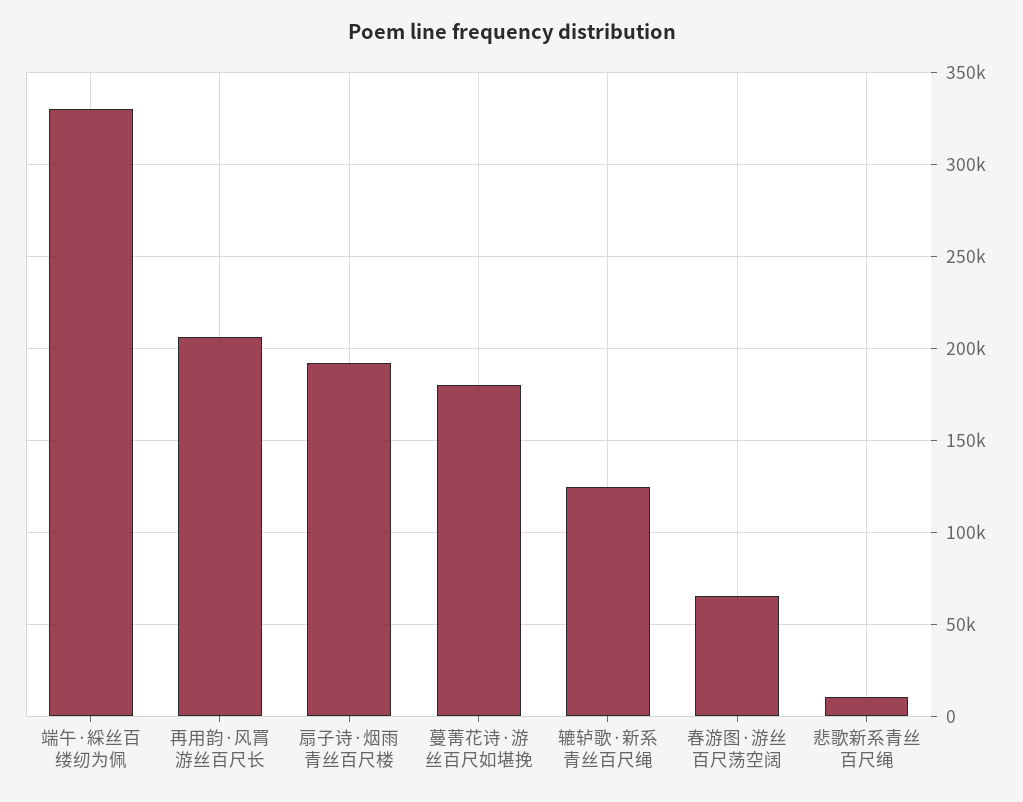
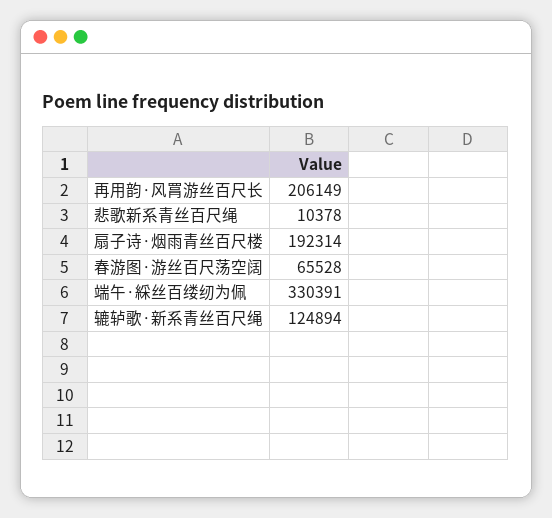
  {
    "端午·綵丝百缕纫为佩": 330391,
    "再用韵·风罥游丝百尺长": 206149,
    "扇子诗·烟雨青丝百尺楼": 192314,
-   "蔓菁花诗·游丝百尺如堪挽": 180000,
    "辘轳歌·新系青丝百尺绳": 124894,
    "春游图·游丝百尺荡空阔": 65528,
    "悲歌新系青丝百尺绳": 10378
  }

